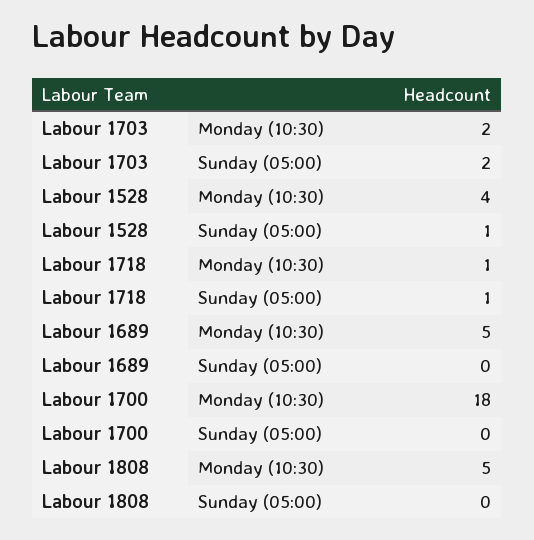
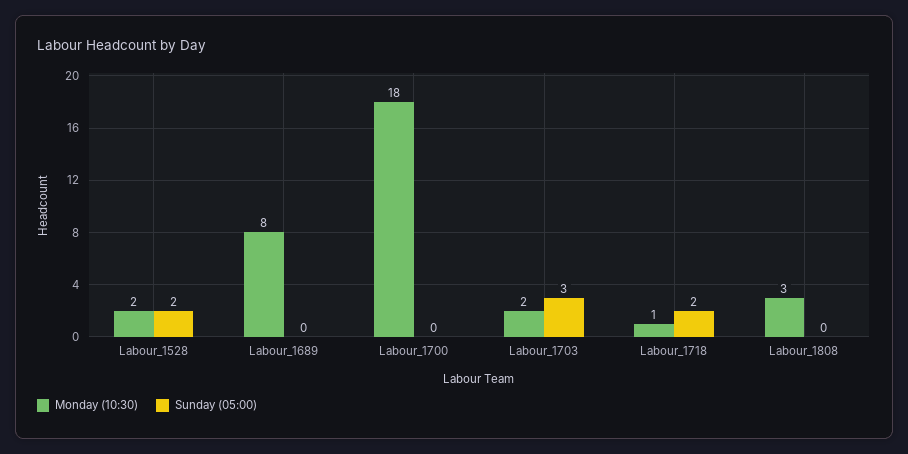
  {
    "Monday (10:30)": {
      "Labour 1703": 2,
-     "Labour 1528": 4,
+     "Labour 1528": 2,
      "Labour 1718": 1,
-     "Labour 1689": 5,
+     "Labour 1689": 8,
      "Labour 1700": 18,
-     "Labour 1808": 5
+     "Labour 1808": 3
    },
    "Sunday (05:00)": {
-     "Labour 1703": 2,
+     "Labour 1703": 3,
-     "Labour 1528": 1,
+     "Labour 1528": 2,
-     "Labour 1718": 1,
+     "Labour 1718": 2,
      "Labour 1689": 0,
      "Labour 1700": 0,
      "Labour 1808": 0
    }
  }

